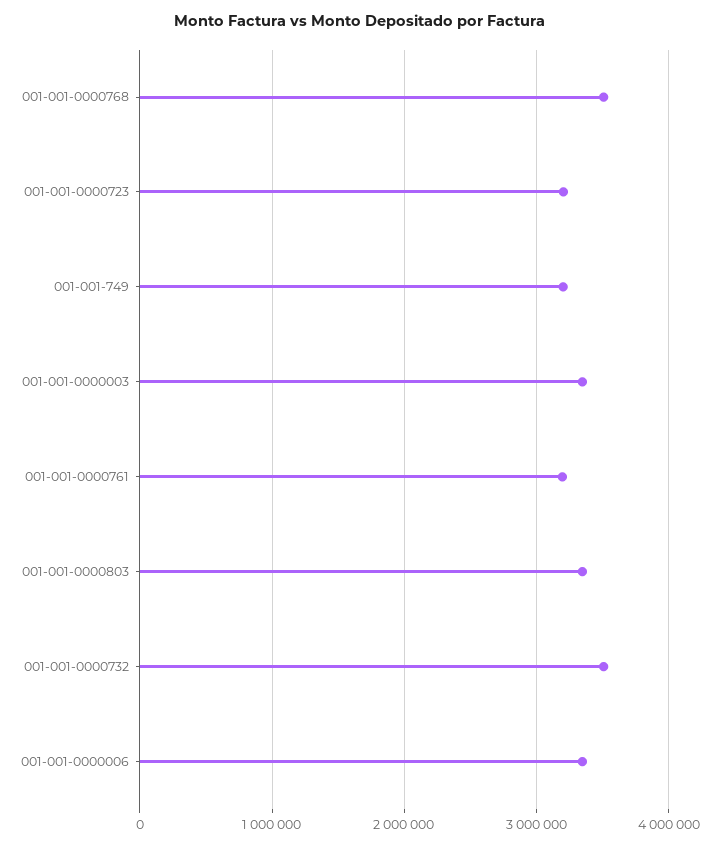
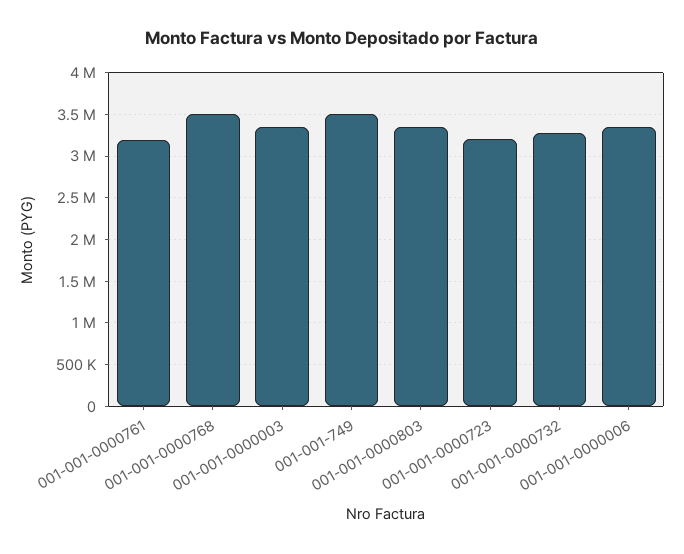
  {
    "001-001-0000768": 3500000,
    "001-001-0000723": 3200000,
-   "001-001-749": 3200000,
+   "001-001-749": 3500000,
    "001-001-0000003": 3300000,
    "001-001-0000761": 3200000,
    "001-001-0000803": 3300000,
-   "001-001-0000732": 3500000,
+   "001-001-0000732": 3300000,
    "001-001-0000006": 3300000
  }

